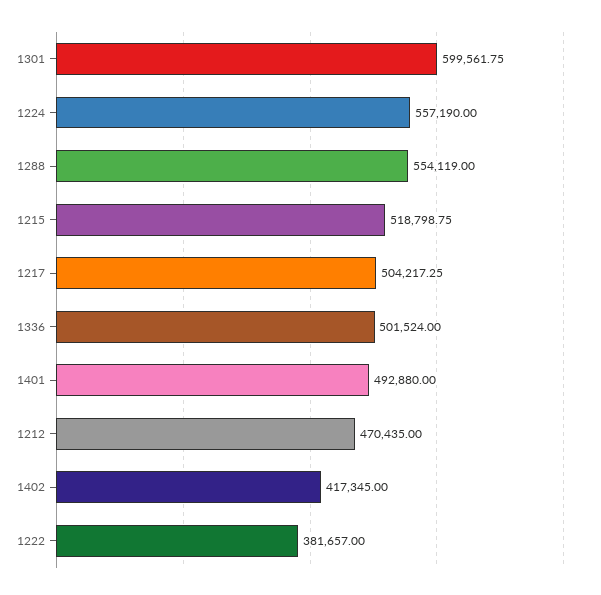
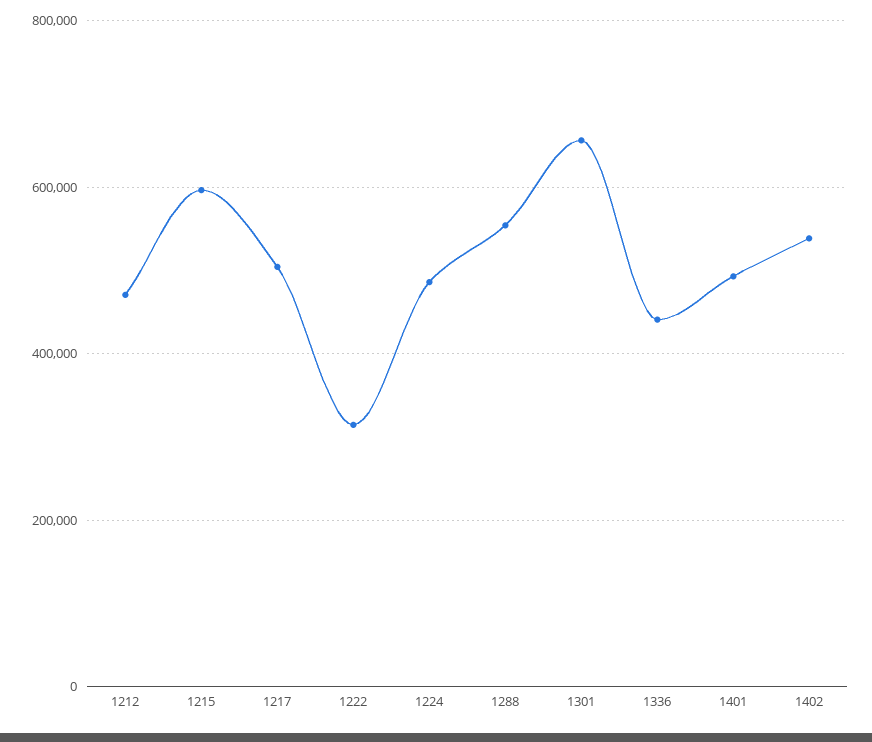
  {
-   "1301": 599561.75,
+   "1301": 660000,
-   "1224": 557190,
+   "1224": 480000,
    "1288": 554119,
-   "1215": 518798.75,
+   "1215": 600000,
    "1217": 504217.25,
-   "1336": 501524,
+   "1336": 440000,
    "1401": 492880,
    "1212": 470435,
-   "1402": 417345,
+   "1402": 540000,
-   "1222": 381657
+   "1222": 320000
  }

